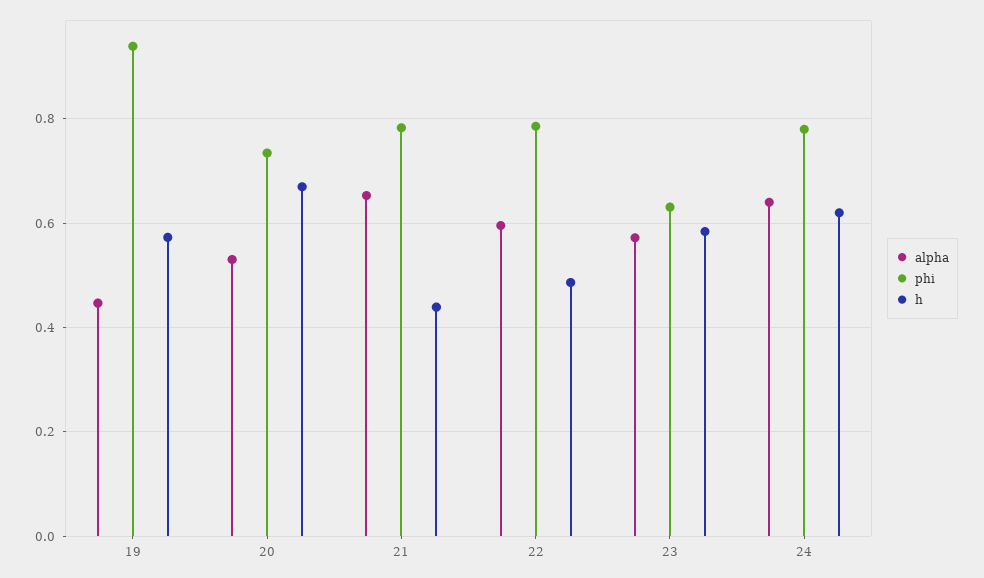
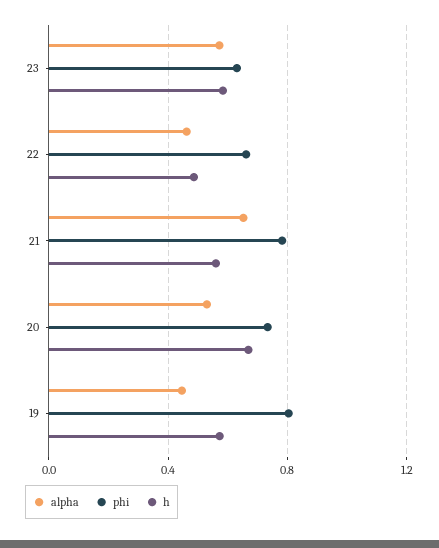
  {
    "alpha": {
      "19": 0.44,
      "20": 0.54,
      "21": 0.66,
-     "22": 0.6,
+     "22": 0.45,
-     "23": 0.58,
+     "23": 0.58
-     "24": 0.64
    },
    "phi": {
-     "19": 0.94,
+     "19": 0.8,
      "20": 0.74,
      "21": 0.78,
-     "22": 0.78,
+     "22": 0.65,
-     "23": 0.64,
+     "23": 0.64
-     "24": 0.78
    },
    "h": {
      "19": 0.58,
      "20": 0.66,
-     "21": 0.44,
+     "21": 0.55,
      "22": 0.48,
-     "23": 0.58,
+     "23": 0.58
-     "24": 0.62
    }
  }

